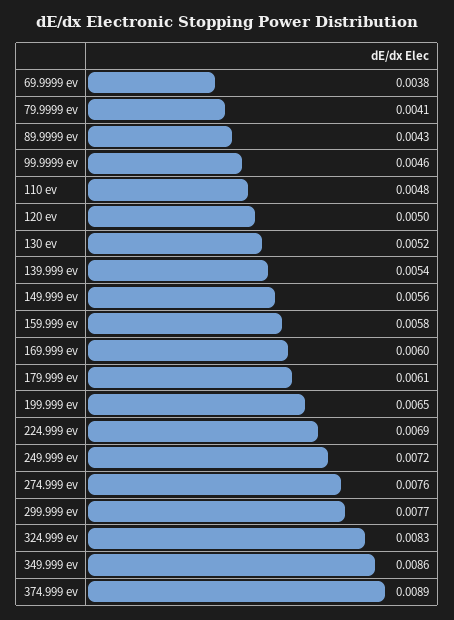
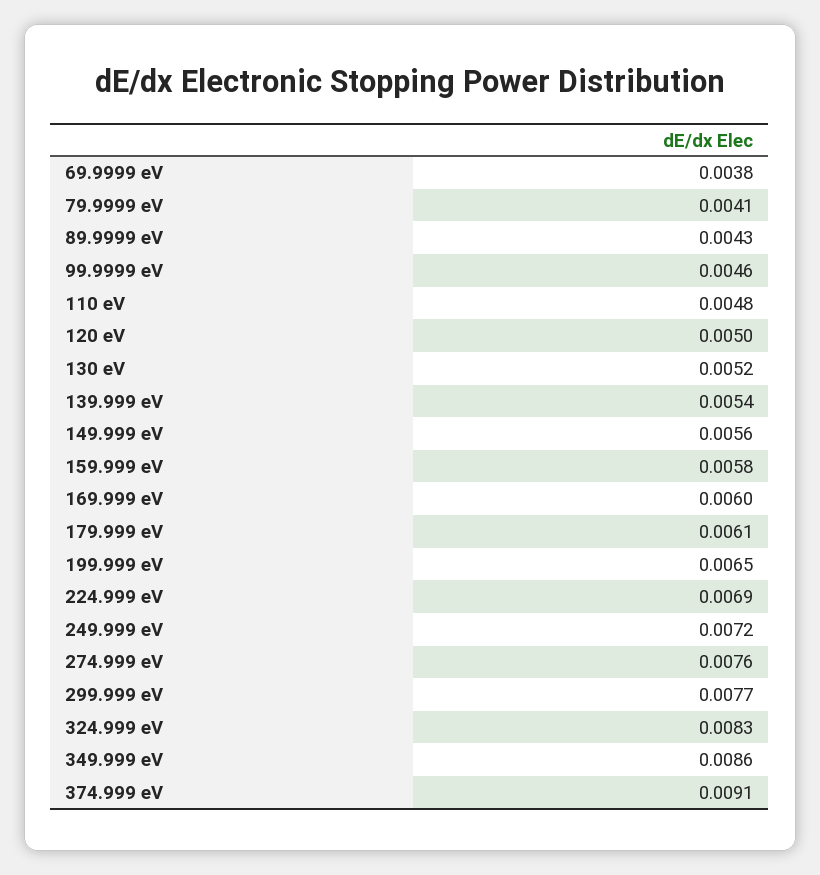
  {
    "69.9999 ev": 0.0038,
    "79.9999 ev": 0.0041,
    "89.9999 ev": 0.0043,
    "99.9999 ev": 0.0046,
    "110 ev": 0.0048,
    "120 ev": 0.005,
    "130 ev": 0.0052,
    "139.999 ev": 0.0054,
    "149.999 ev": 0.0056,
    "159.999 ev": 0.0058,
    "169.999 ev": 0.006,
    "179.999 ev": 0.0061,
    "199.999 ev": 0.0065,
    "224.999 ev": 0.0069,
    "249.999 ev": 0.0072,
    "274.999 ev": 0.0076,
    "299.999 ev": 0.0077,
    "324.999 ev": 0.0083,
    "349.999 ev": 0.0086,
-   "374.999 ev": 0.0089
+   "374.999 ev": 0.0091
  }

